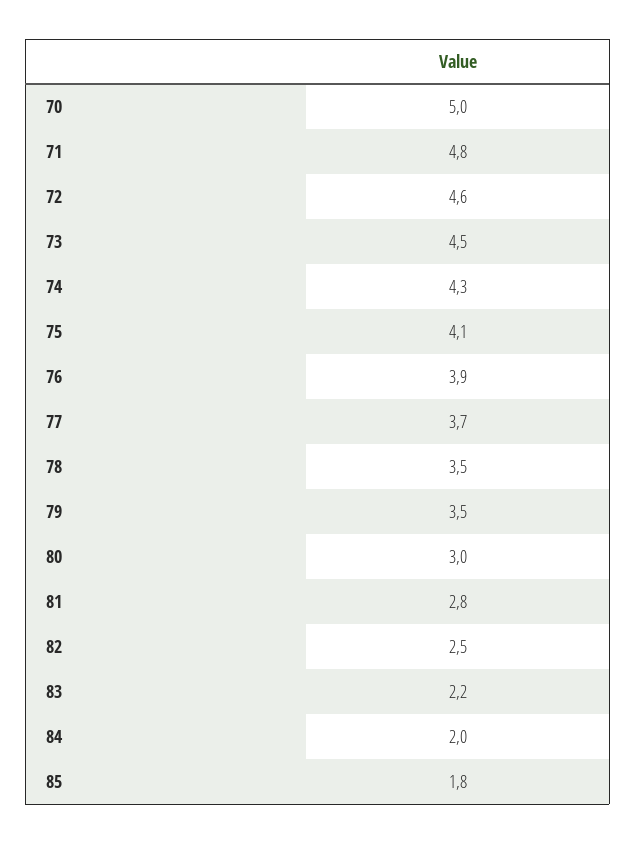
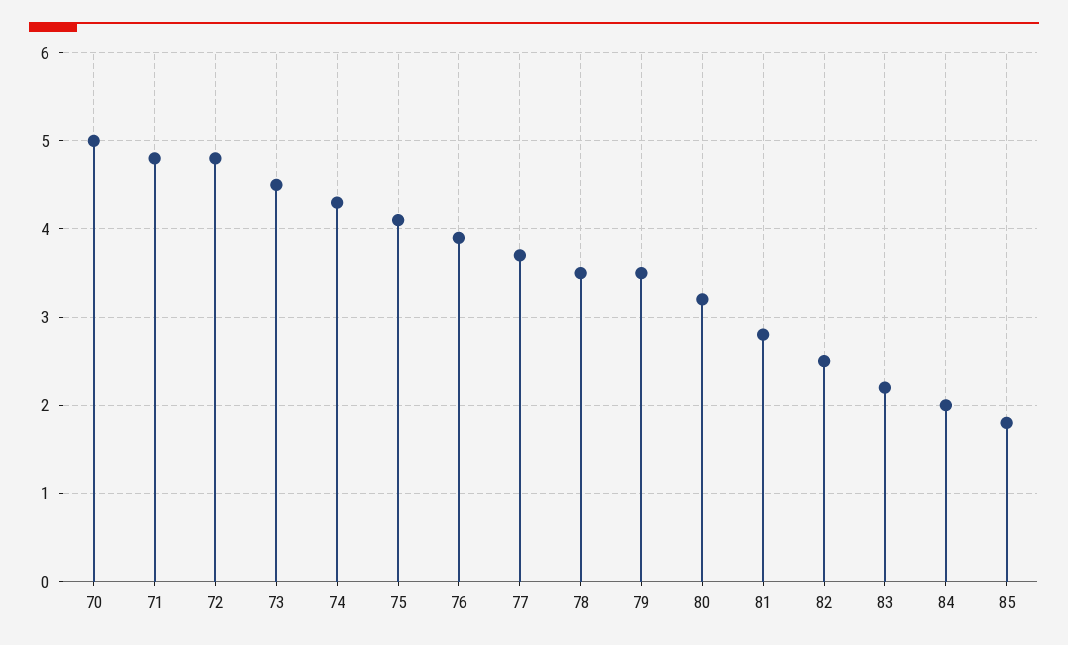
  {
    "70": 5,
    "71": 4.8,
-   "72": 4.6,
+   "72": 4.8,
    "73": 4.5,
    "74": 4.3,
    "75": 4.1,
    "76": 3.9,
    "77": 3.7,
    "78": 3.5,
    "79": 3.5,
-   "80": 3,
+   "80": 3.2,
    "81": 2.8,
    "82": 2.5,
    "83": 2.2,
    "84": 2,
    "85": 1.8
  }

